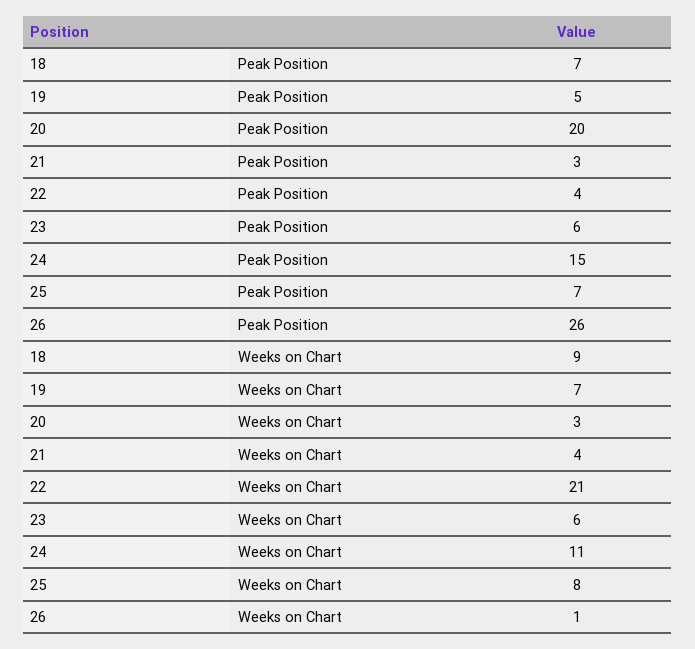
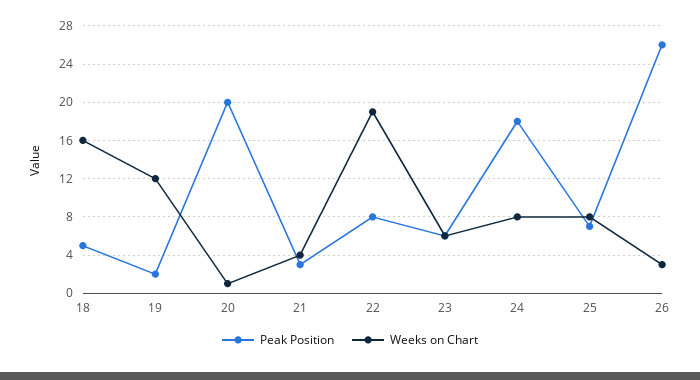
  {
    "Peak Position": {
-     "18": 7,
+     "18": 5,
-     "19": 5,
+     "19": 2,
      "20": 20,
      "21": 3,
-     "22": 4,
+     "22": 8,
      "23": 6,
-     "24": 15,
+     "24": 18,
      "25": 7,
      "26": 26
    },
    "Weeks on Chart": {
-     "18": 9,
+     "18": 16,
-     "19": 7,
+     "19": 12,
-     "20": 3,
+     "20": 1,
      "21": 4,
-     "22": 21,
+     "22": 19,
      "23": 6,
-     "24": 11,
+     "24": 8,
      "25": 8,
-     "26": 1
+     "26": 3
    }
  }

